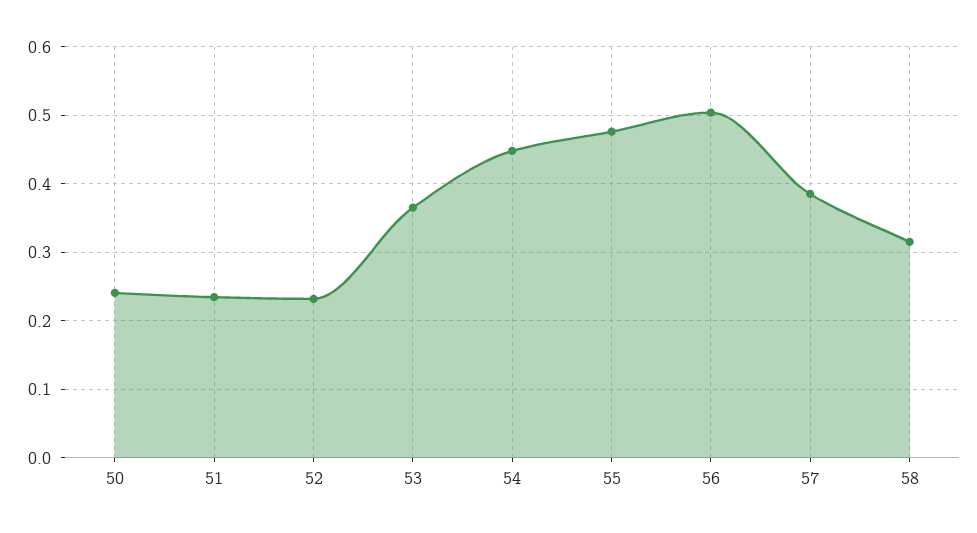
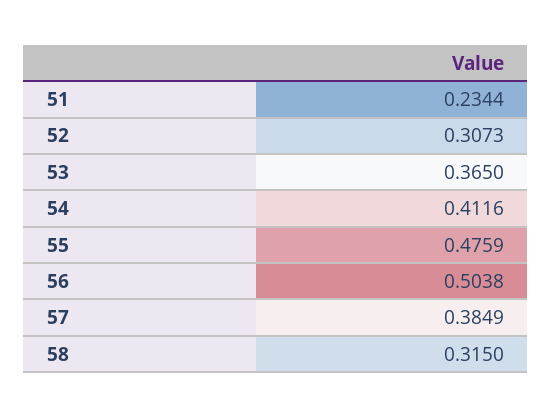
  {
-   "50": 0.24,
    "51": 0.2344,
-   "52": 0.23,
+   "52": 0.3073,
    "53": 0.365,
-   "54": 0.45,
+   "54": 0.4116,
    "55": 0.4759,
    "56": 0.5038,
    "57": 0.3849,
    "58": 0.315
  }

